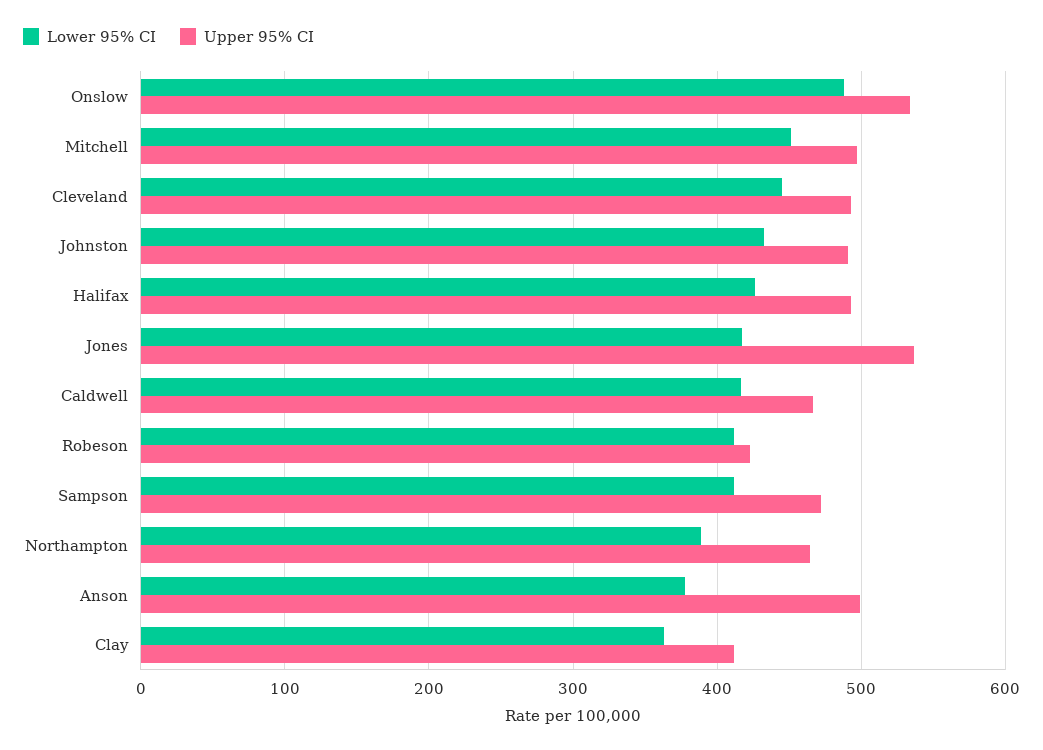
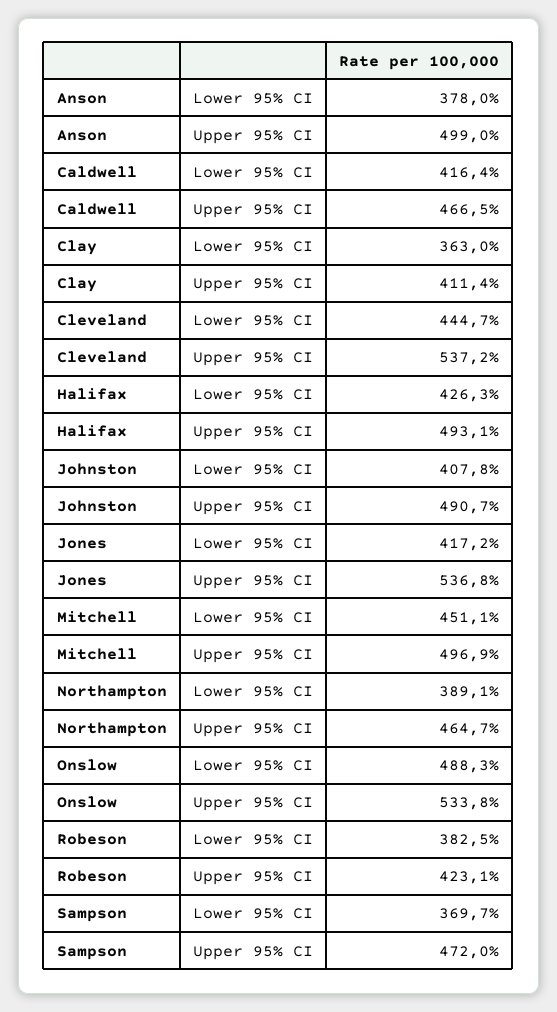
  {
    "Lower 95% CI": {
      "Onslow": 488.3,
      "Mitchell": 451.1,
      "Cleveland": 444.7,
-     "Johnston": 430,
+     "Johnston": 407.8,
      "Halifax": 426.3,
      "Jones": 417.2,
      "Caldwell": 416.4,
-     "Robeson": 410,
+     "Robeson": 382.5,
-     "Sampson": 410,
+     "Sampson": 369.7,
      "Northampton": 389.1,
      "Anson": 378,
      "Clay": 363
    },
    "Upper 95% CI": {
      "Onslow": 533.8,
      "Mitchell": 496.9,
-     "Cleveland": 490,
+     "Cleveland": 537.2,
      "Johnston": 490.7,
      "Halifax": 493.1,
      "Jones": 536.8,
      "Caldwell": 466.5,
      "Robeson": 423.1,
      "Sampson": 472,
      "Northampton": 464.7,
      "Anson": 499,
      "Clay": 411.4
    }
  }

